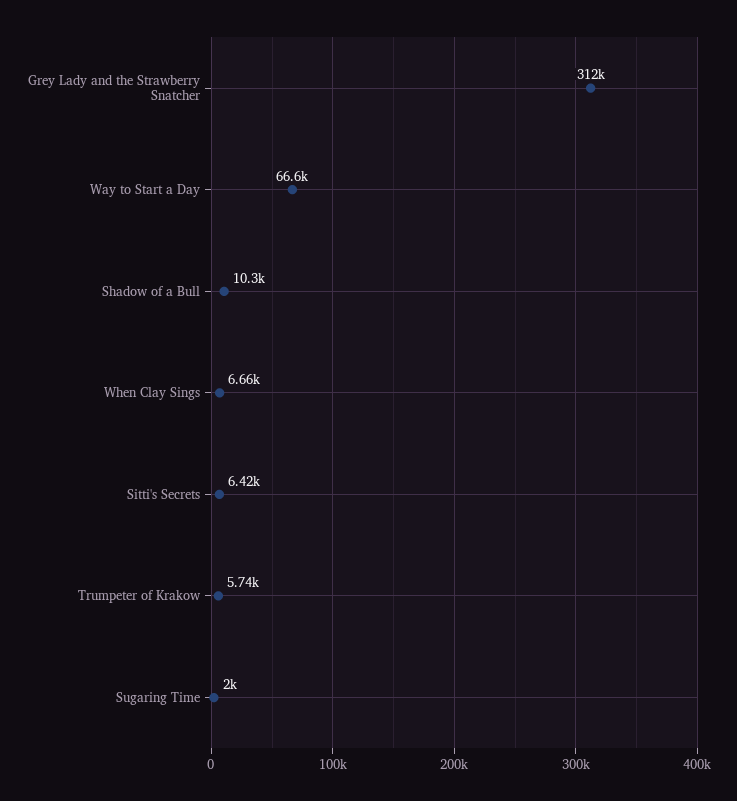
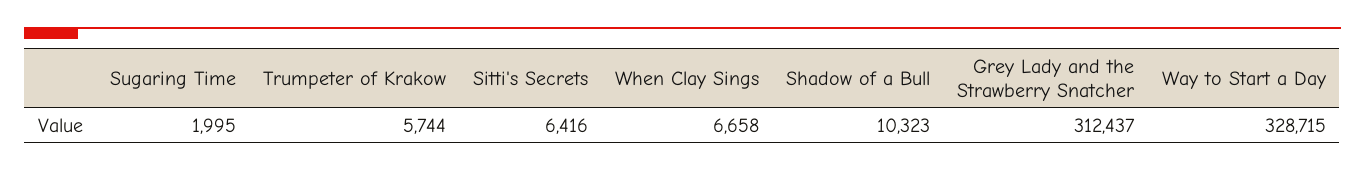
  {
    "Grey Lady and the Strawberry Snatcher": 312437,
-   "Way to Start a Day": 66600,
+   "Way to Start a Day": 328715,
    "Shadow of a Bull": 10323,
    "When Clay Sings": 6658,
    "Sitti's Secrets": 6416,
    "Trumpeter of Krakow": 5744,
    "Sugaring Time": 1995
  }

